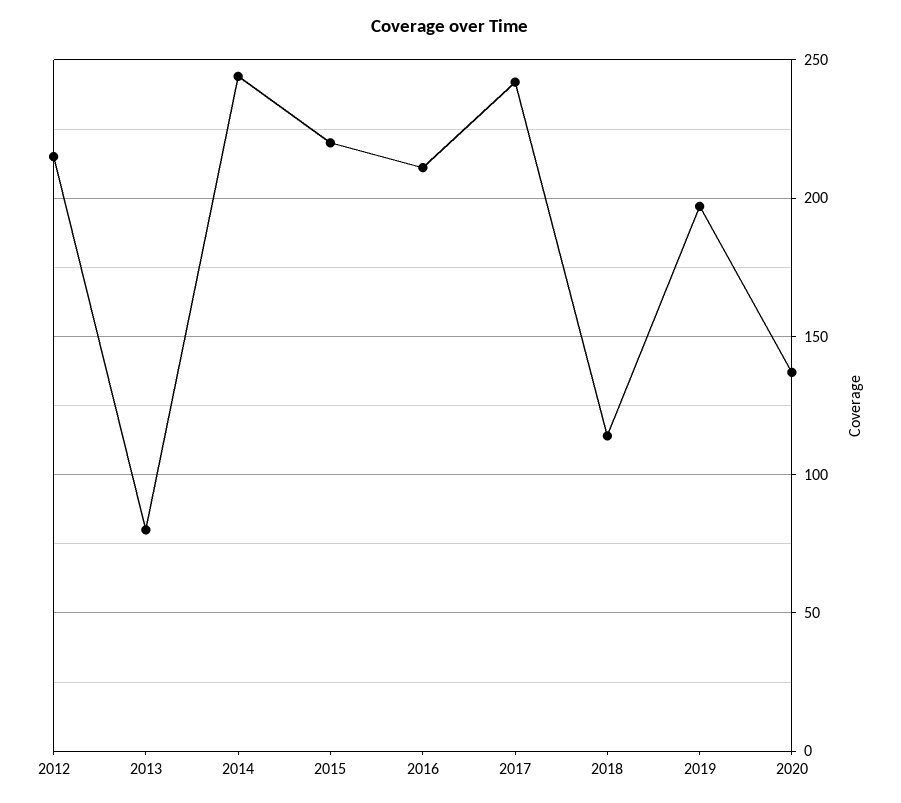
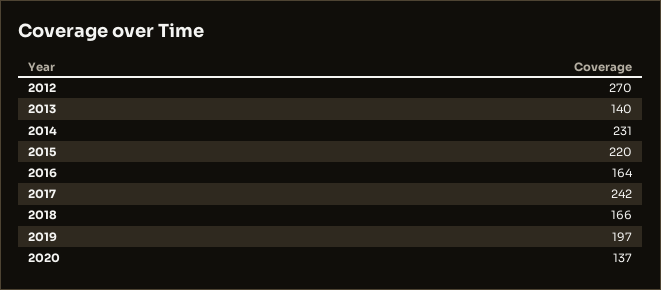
  {
-   "2012": 215,
+   "2012": 270,
-   "2013": 80,
+   "2013": 140,
-   "2014": 245,
+   "2014": 231,
    "2015": 220,
-   "2016": 210,
+   "2016": 164,
    "2017": 242,
-   "2018": 115,
+   "2018": 166,
    "2019": 197,
    "2020": 137
  }

